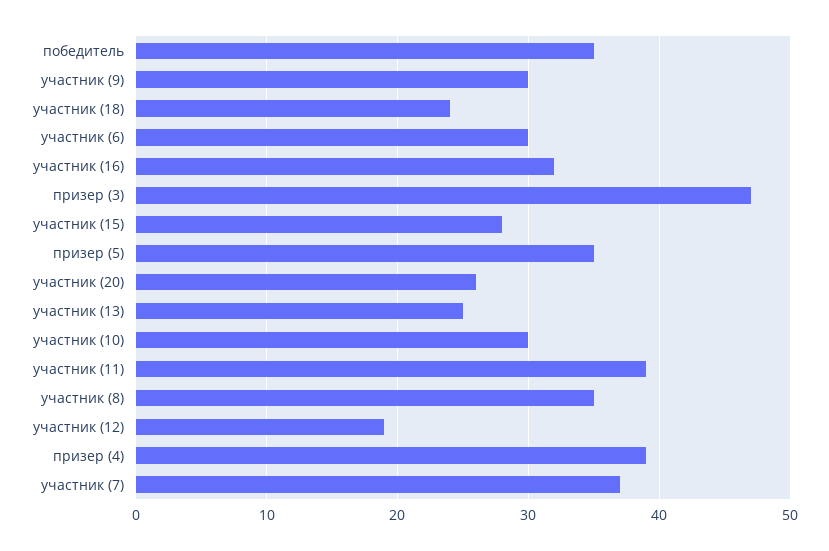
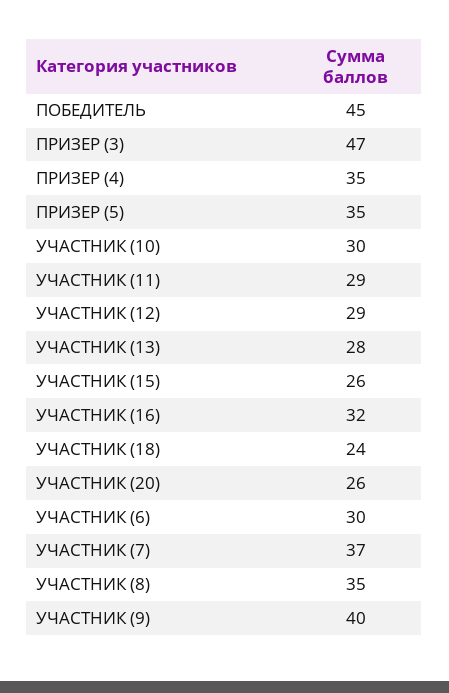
  {
-   "победитель": 35,
+   "победитель": 45,
-   "участник (9)": 30,
+   "участник (9)": 40,
    "участник (18)": 24,
    "участник (6)": 30,
    "участник (16)": 32,
    "призер (3)": 47,
-   "участник (15)": 28,
+   "участник (15)": 26,
    "призер (5)": 35,
    "участник (20)": 26,
-   "участник (13)": 25,
+   "участник (13)": 28,
    "участник (10)": 30,
-   "участник (11)": 39,
+   "участник (11)": 29,
    "участник (8)": 35,
-   "участник (12)": 19,
+   "участник (12)": 29,
-   "призер (4)": 39,
+   "призер (4)": 35,
    "участник (7)": 37
  }

